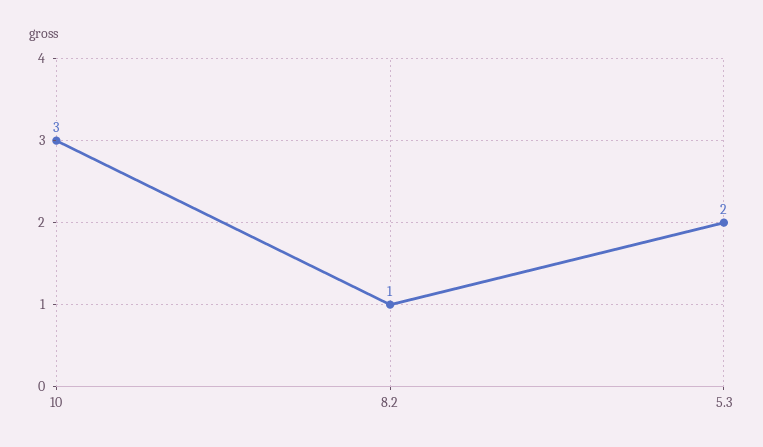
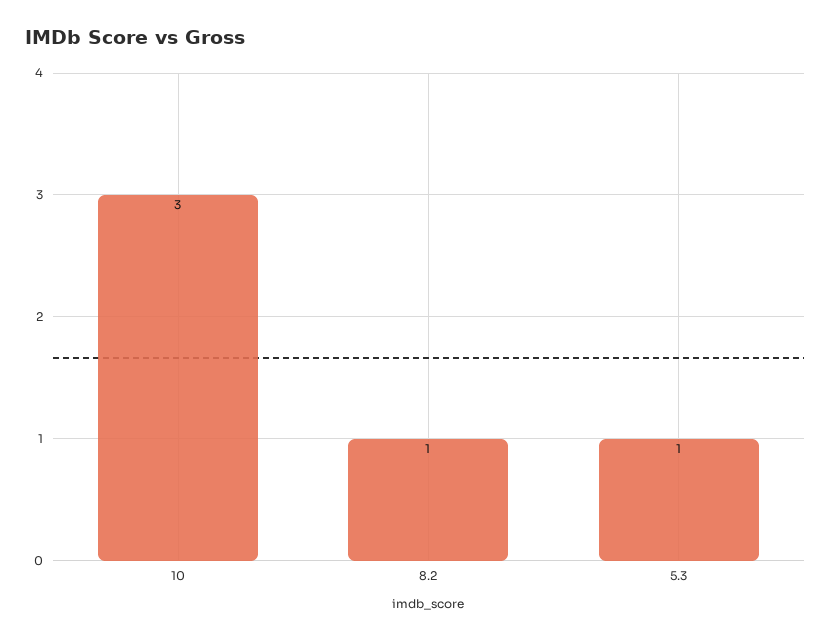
  {
    "10": 3,
    "8.2": 1,
-   "5.3": 2
+   "5.3": 1
  }

